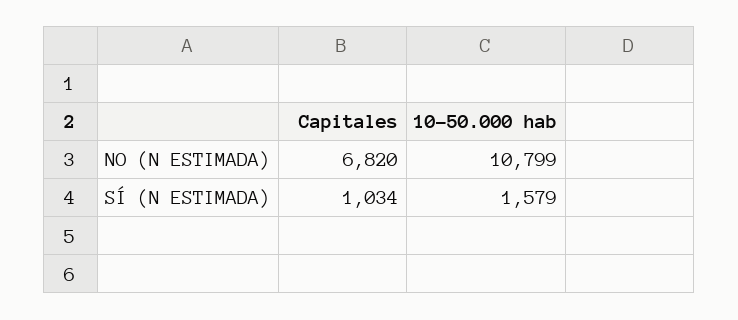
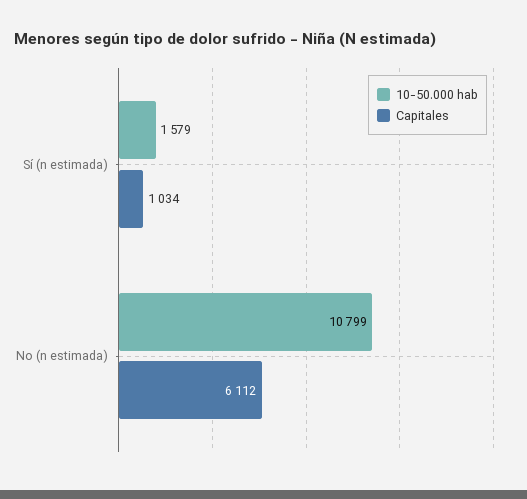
  {
    "Capitales": {
-     "NO (N ESTIMADA)": 6820,
+     "NO (N ESTIMADA)": 6112,
      "SÍ (N ESTIMADA)": 1034
    },
    "10-50.000 hab": {
      "NO (N ESTIMADA)": 10799,
      "SÍ (N ESTIMADA)": 1579
    }
  }

